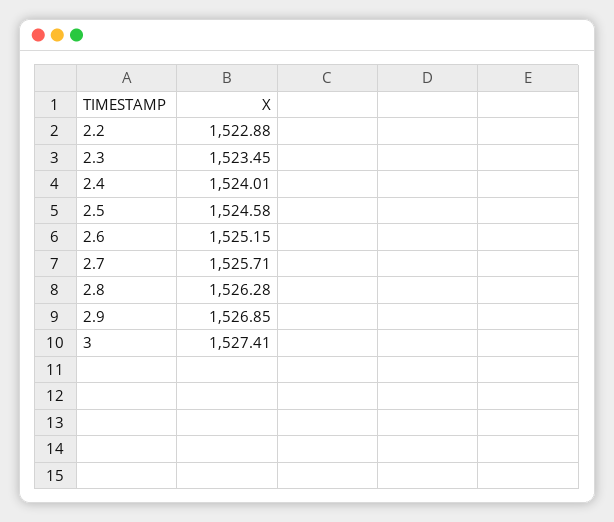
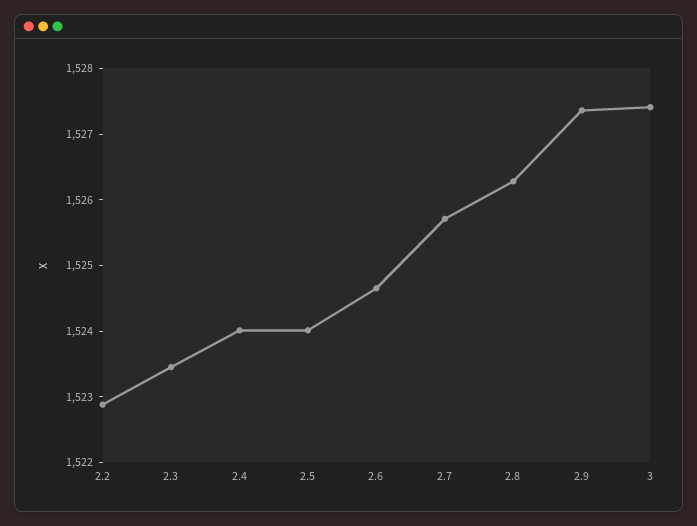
  {
    "2.2": 1522.88,
    "2.3": 1523.45,
    "2.4": 1524.01,
-   "2.5": 1524.58,
+   "2.5": 1524,
-   "2.6": 1525.15,
+   "2.6": 1524.6,
    "2.7": 1525.71,
    "2.8": 1526.28,
-   "2.9": 1526.85,
+   "2.9": 1527.4,
    "3": 1527.41
  }

